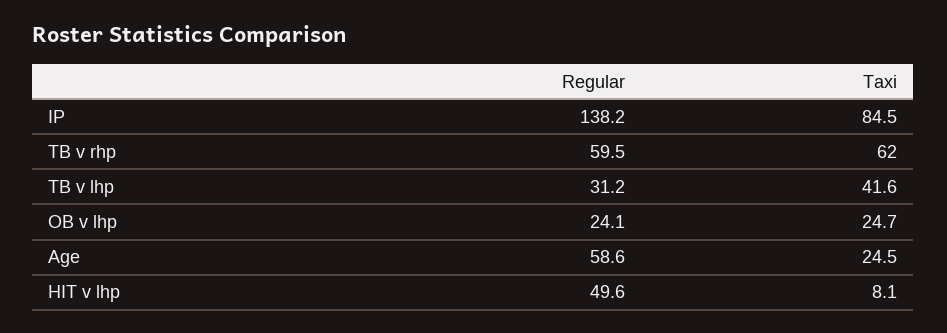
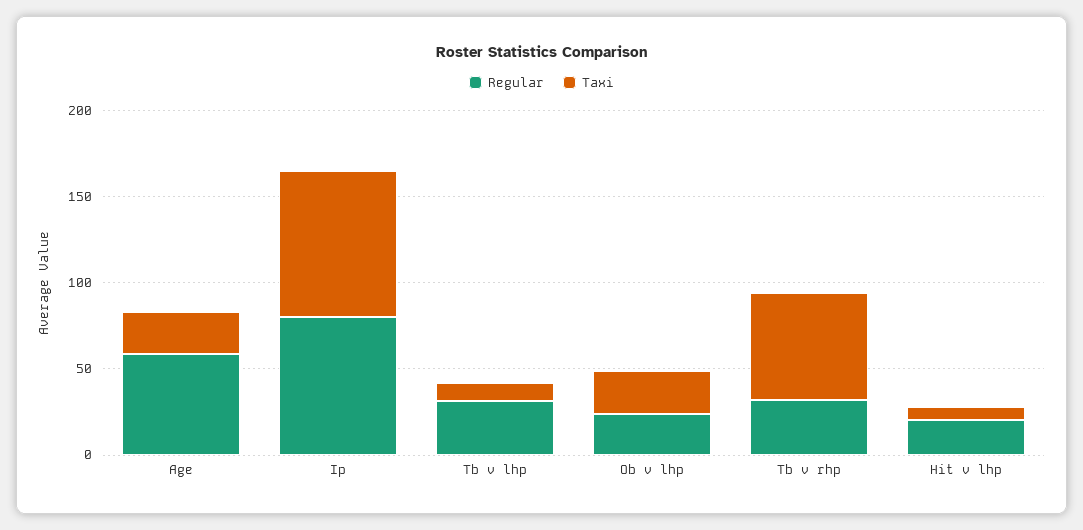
  {
    "Regular": {
-     "IP": 138.2,
+     "IP": 80,
-     "TB v rhp": 59.5,
+     "TB v rhp": 30,
      "TB v lhp": 31.2,
      "OB v lhp": 24.1,
      "Age": 58.6,
-     "HIT v lhp": 49.6
+     "HIT v lhp": 20
    },
    "Taxi": {
      "IP": 84.5,
      "TB v rhp": 62,
-     "TB v lhp": 41.6,
+     "TB v lhp": 10,
      "OB v lhp": 24.7,
      "Age": 24.5,
      "HIT v lhp": 8.1
    }
  }

